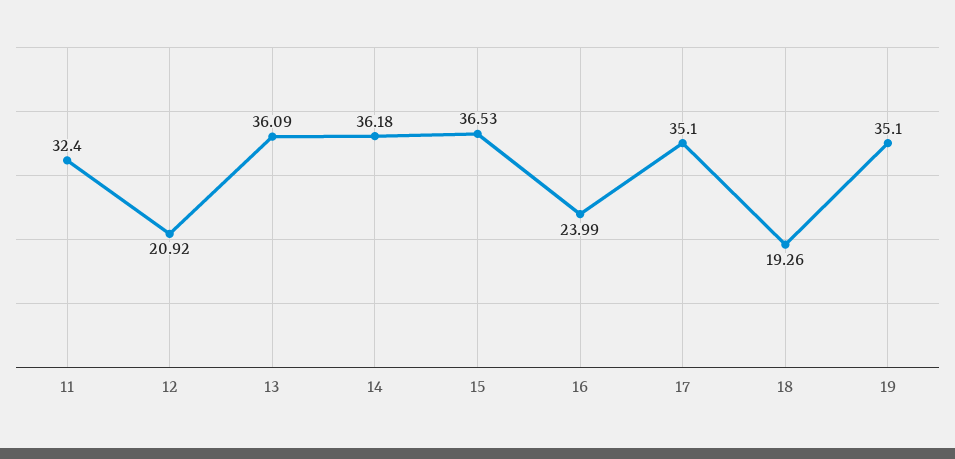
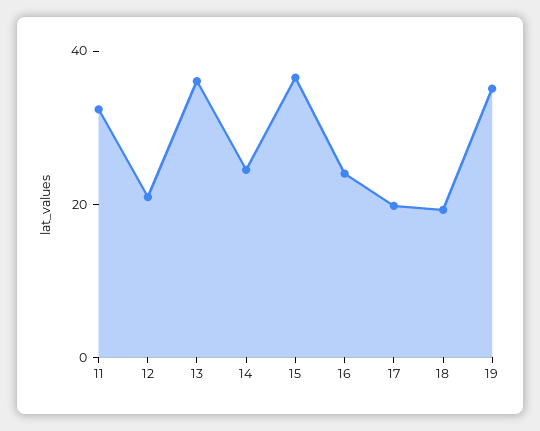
  {
    "11": 32.4,
    "12": 20.92,
    "13": 36.09,
-   "14": 36.18,
+   "14": 25,
    "15": 36.53,
    "16": 23.99,
-   "17": 35.1,
+   "17": 20,
    "18": 19.26,
    "19": 35.1
  }

